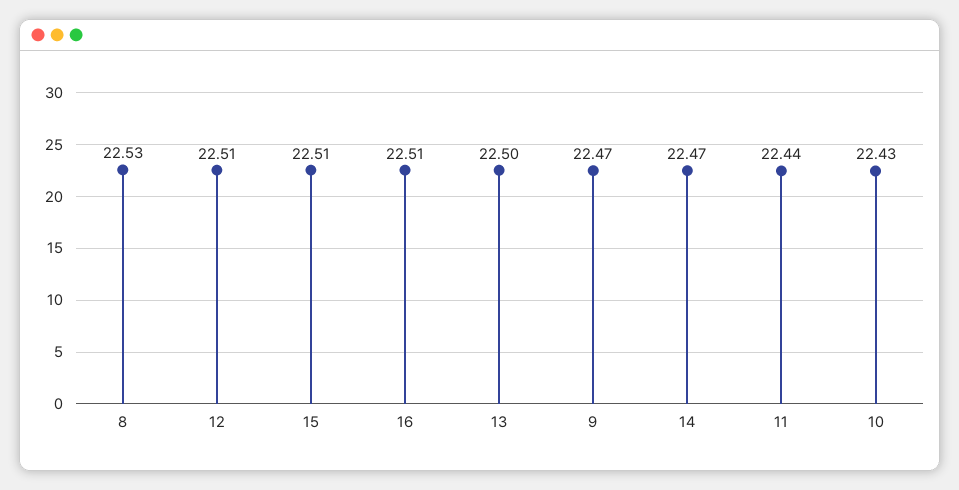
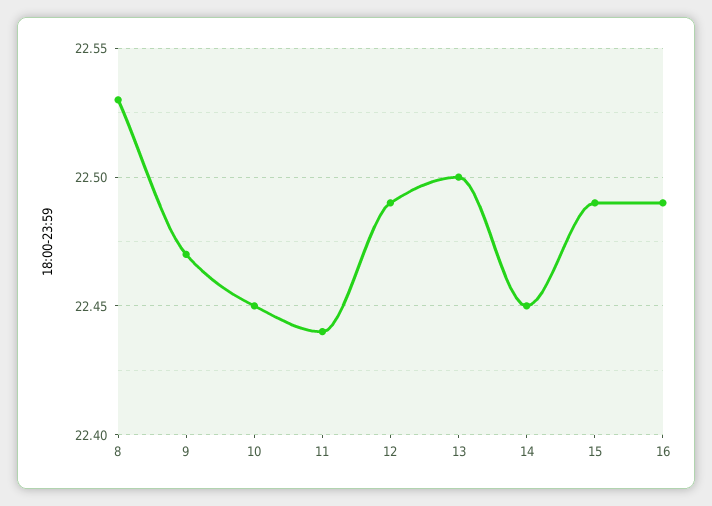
  {
    "8": 22.53,
-   "12": 22.51,
+   "12": 22.49,
-   "15": 22.51,
+   "15": 22.49,
-   "16": 22.51,
+   "16": 22.49,
    "13": 22.5,
    "9": 22.47,
-   "14": 22.47,
+   "14": 22.45,
    "11": 22.44,
-   "10": 22.43
+   "10": 22.45
  }

